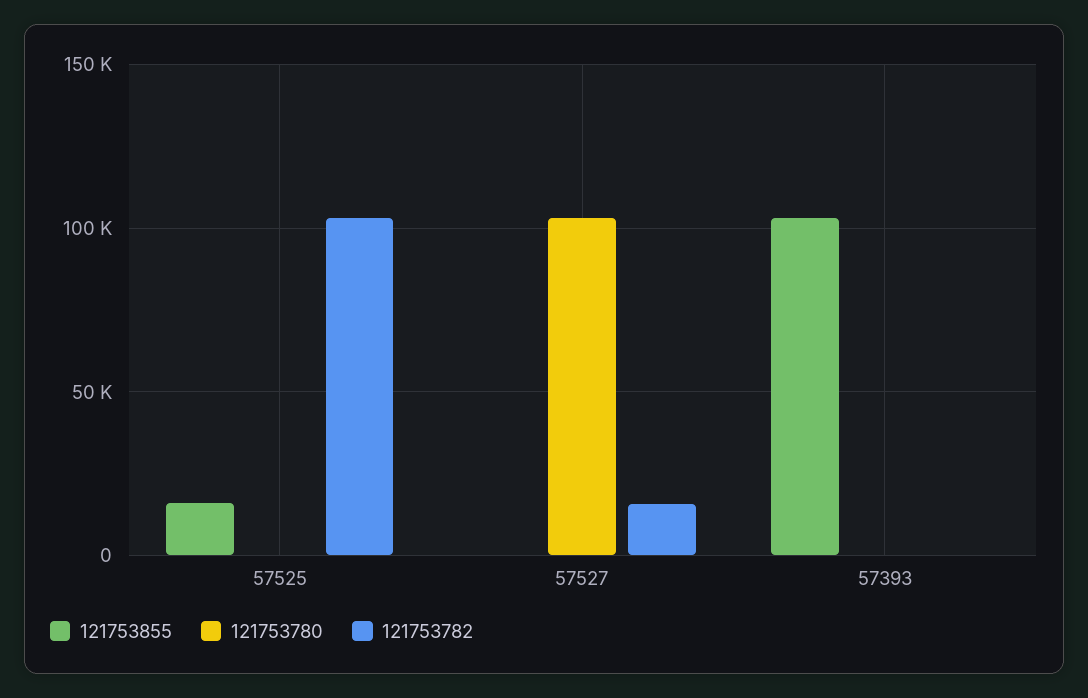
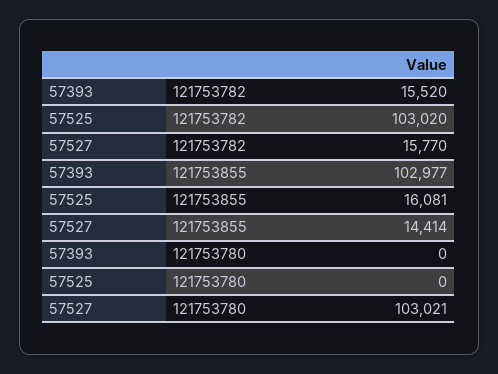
  {
    "121753855": {
      "57525": 16081,
-     "57527": 0,
+     "57527": 14414,
      "57393": 102977
    },
    "121753780": {
      "57525": 0,
      "57527": 103021,
      "57393": 0
    },
    "121753782": {
      "57525": 103020,
      "57527": 15770,
-     "57393": 0
+     "57393": 15520
    }
  }

